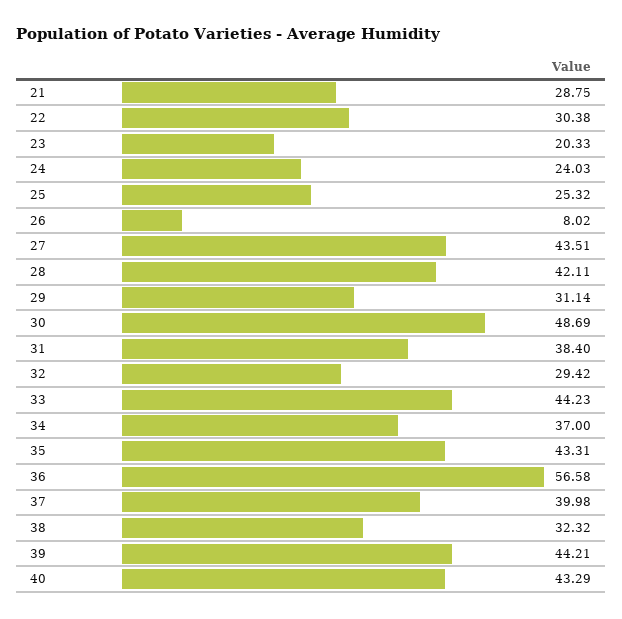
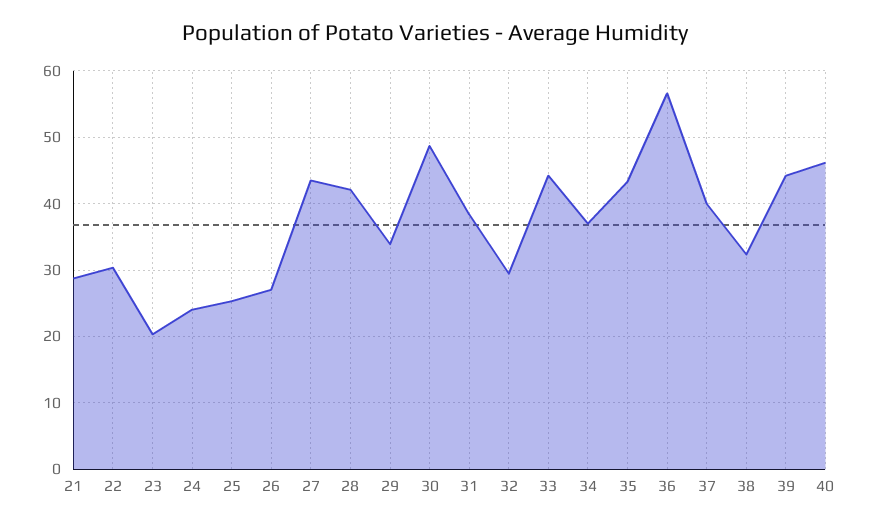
  {
    "21": 28.75,
    "22": 30.38,
    "23": 20.33,
    "24": 24.03,
    "25": 25.32,
-   "26": 8.02,
+   "26": 27,
    "27": 43.51,
    "28": 42.11,
-   "29": 31.14,
+   "29": 34,
    "30": 48.69,
    "31": 38.4,
    "32": 29.42,
    "33": 44.23,
    "34": 37,
    "35": 43.31,
    "36": 56.58,
    "37": 39.98,
    "38": 32.32,
    "39": 44.21,
-   "40": 43.29
+   "40": 46
  }

